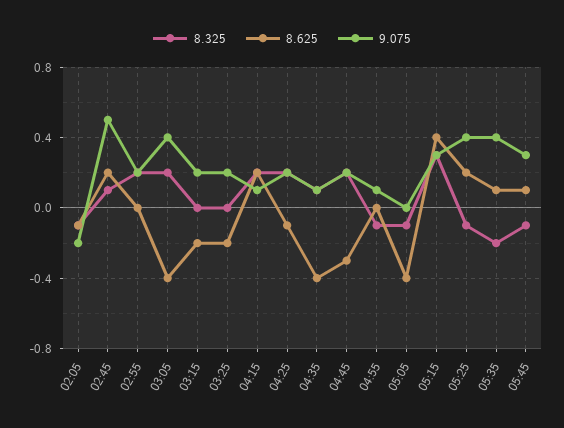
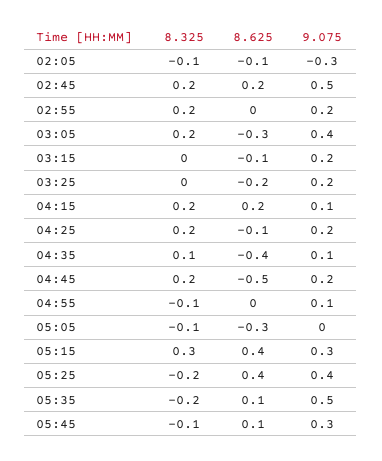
  {
    "8.325": {
      "02:05": -0.1,
-     "02:45": 0.1,
+     "02:45": 0.2,
      "02:55": 0.2,
      "03:05": 0.2,
      "03:15": 0,
      "03:25": 0,
      "04:15": 0.2,
      "04:25": 0.2,
      "04:35": 0.1,
      "04:45": 0.2,
      "04:55": -0.1,
      "05:05": -0.1,
      "05:15": 0.3,
-     "05:25": -0.1,
+     "05:25": -0.2,
      "05:35": -0.2,
      "05:45": -0.1
    },
    "8.625": {
      "02:05": -0.1,
      "02:45": 0.2,
      "02:55": 0,
-     "03:05": -0.4,
+     "03:05": -0.3,
-     "03:15": -0.2,
+     "03:15": -0.1,
      "03:25": -0.2,
      "04:15": 0.2,
      "04:25": -0.1,
      "04:35": -0.4,
-     "04:45": -0.3,
+     "04:45": -0.5,
      "04:55": 0,
-     "05:05": -0.4,
+     "05:05": -0.3,
      "05:15": 0.4,
-     "05:25": 0.2,
+     "05:25": 0.4,
      "05:35": 0.1,
      "05:45": 0.1
    },
    "9.075": {
-     "02:05": -0.2,
+     "02:05": -0.3,
      "02:45": 0.5,
      "02:55": 0.2,
      "03:05": 0.4,
      "03:15": 0.2,
      "03:25": 0.2,
      "04:15": 0.1,
      "04:25": 0.2,
      "04:35": 0.1,
      "04:45": 0.2,
      "04:55": 0.1,
      "05:05": 0,
      "05:15": 0.3,
      "05:25": 0.4,
-     "05:35": 0.4,
+     "05:35": 0.5,
      "05:45": 0.3
    }
  }

